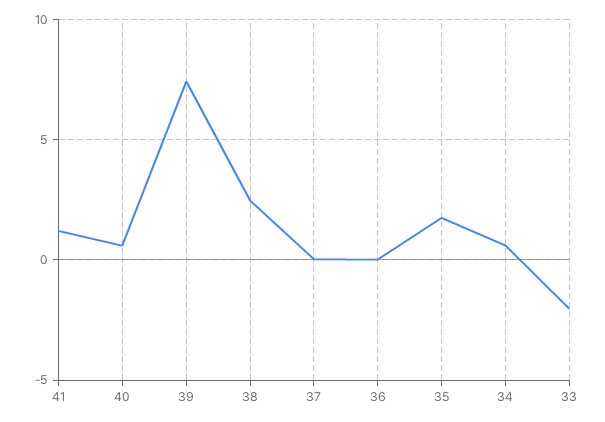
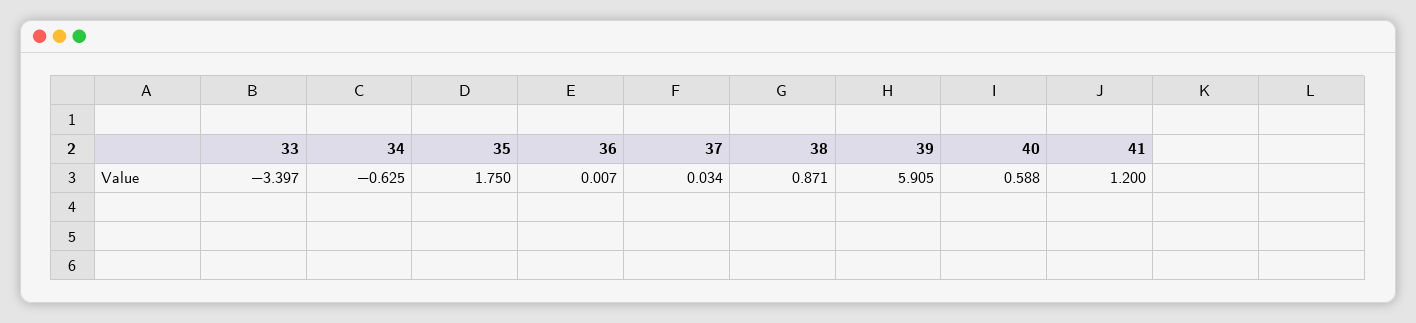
  {
    "41": 1.2,
    "40": 0.588,
-   "39": 7.5,
+   "39": 5.905,
-   "38": 2.5,
+   "38": 0.871,
    "37": 0.034,
    "36": 0.007,
    "35": 1.75,
-   "34": 0.5,
+   "34": -0.625,
-   "33": -2
+   "33": -3.397
  }

